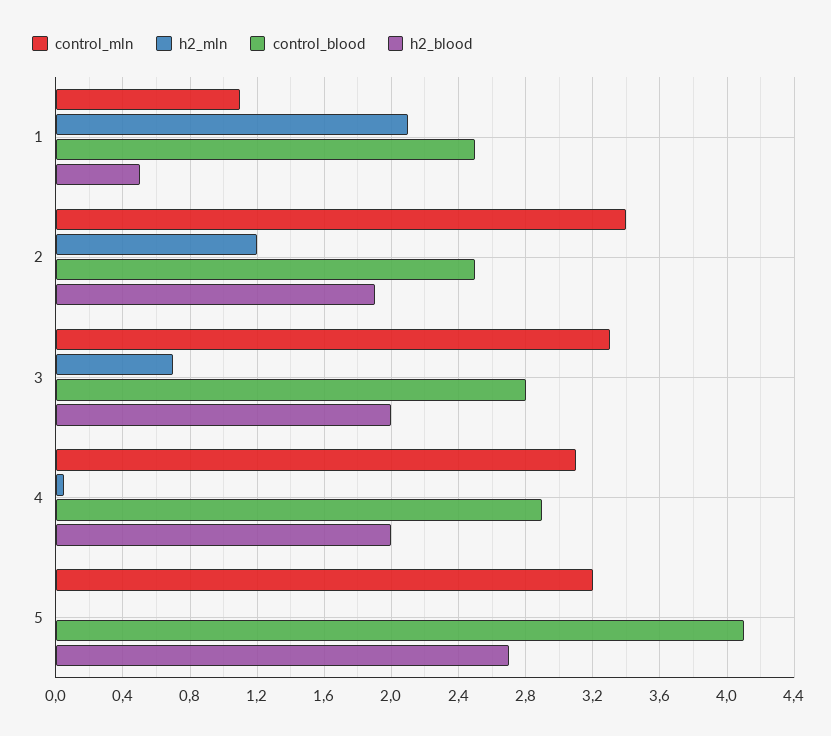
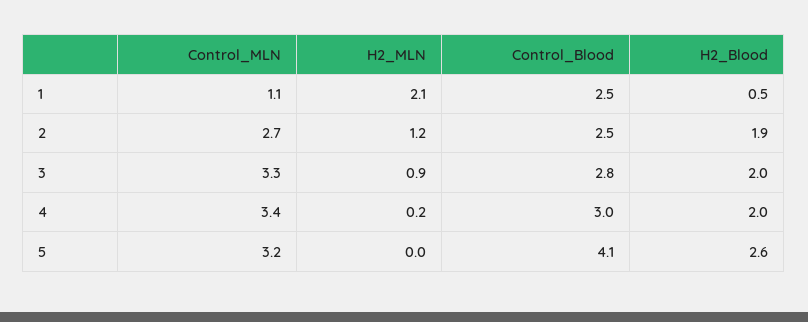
  {
    "control_mln": {
      "1": 1.1,
-     "2": 3.4,
+     "2": 2.7,
      "3": 3.3,
-     "4": 3.1,
+     "4": 3.4,
      "5": 3.2
    },
    "h2_mln": {
      "1": 2.1,
      "2": 1.2,
-     "3": 0.7,
+     "3": 0.9,
-     "4": 0.05,
+     "4": 0.2,
      "5": 0
    },
    "control_blood": {
      "1": 2.5,
      "2": 2.5,
      "3": 2.8,
-     "4": 2.9,
+     "4": 3,
      "5": 4.1
    },
    "h2_blood": {
      "1": 0.5,
      "2": 1.9,
      "3": 2,
      "4": 2,
-     "5": 2.7
+     "5": 2.6
    }
  }

